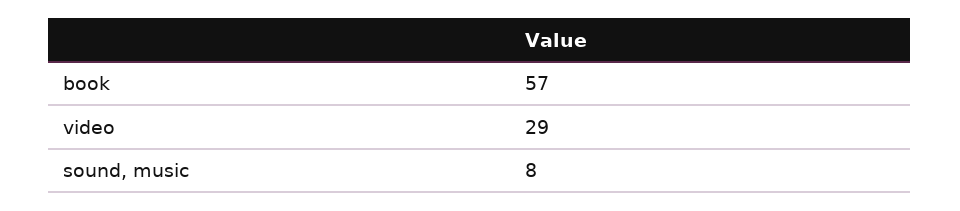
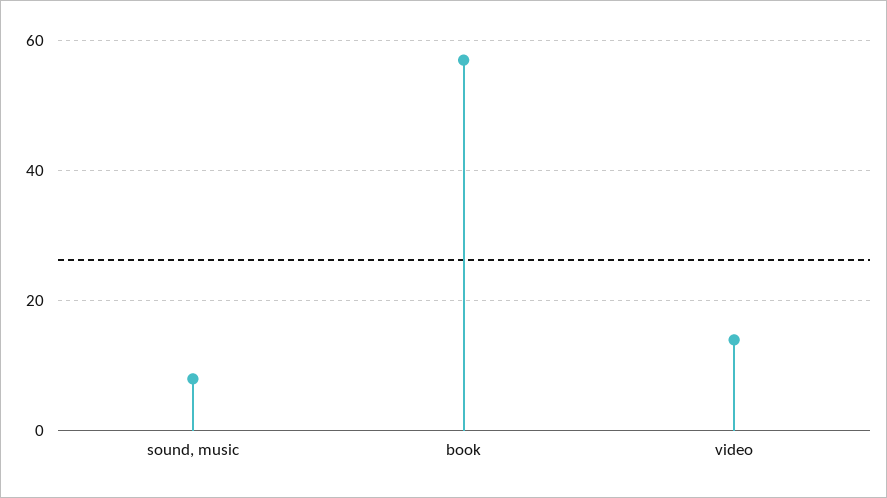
  {
    "book": 57,
-   "video": 29,
+   "video": 15,
    "sound, music": 8
  }

